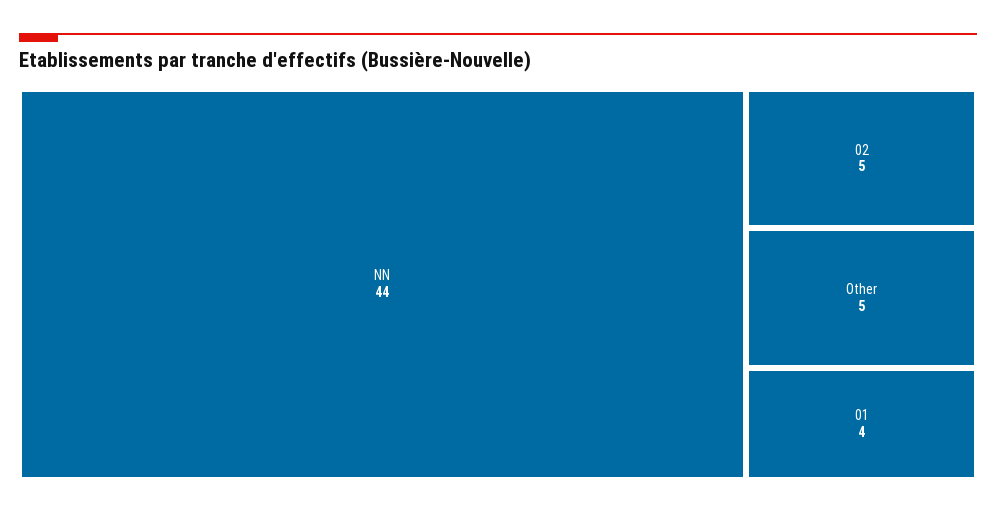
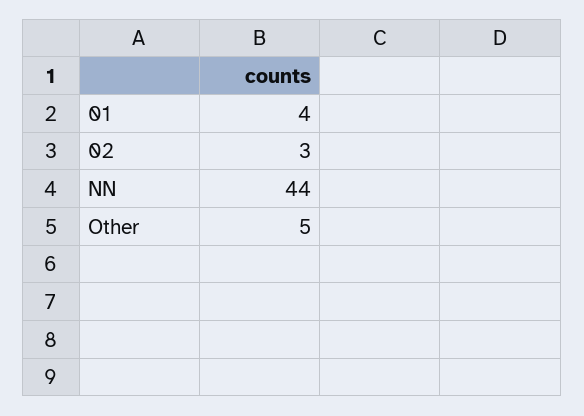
  {
    "NN": 44,
-   "02": 5,
+   "02": 3,
    "Other": 5,
    "01": 4
  }

